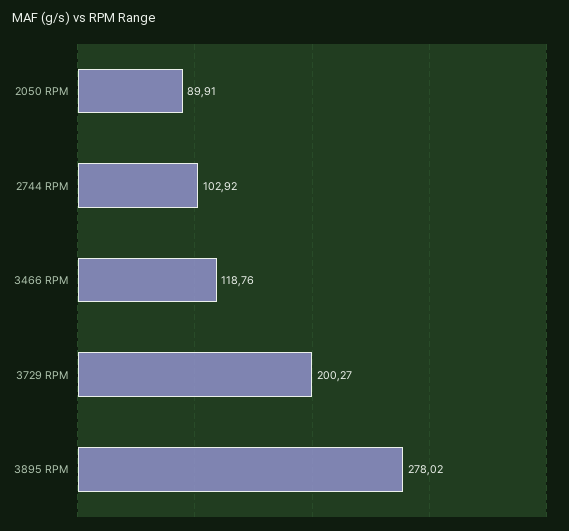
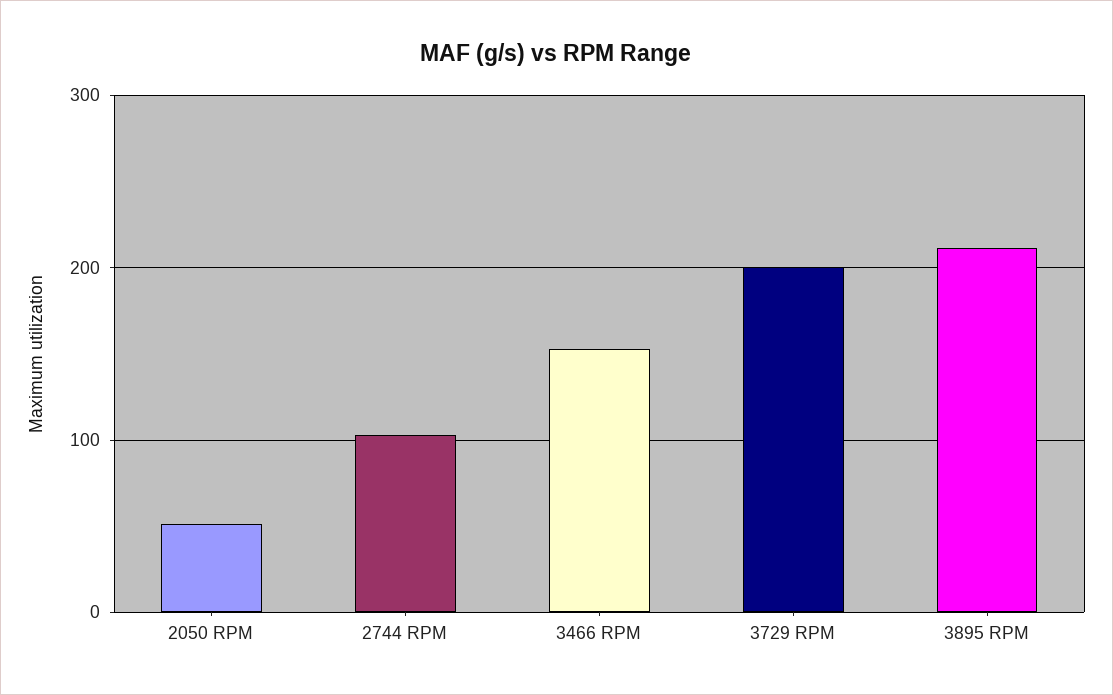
  {
-   "2050 RPM": 89.91,
+   "2050 RPM": 50,
    "2744 RPM": 102.92,
-   "3466 RPM": 118.76,
+   "3466 RPM": 150,
    "3729 RPM": 200.27,
-   "3895 RPM": 278.02
+   "3895 RPM": 210
  }

